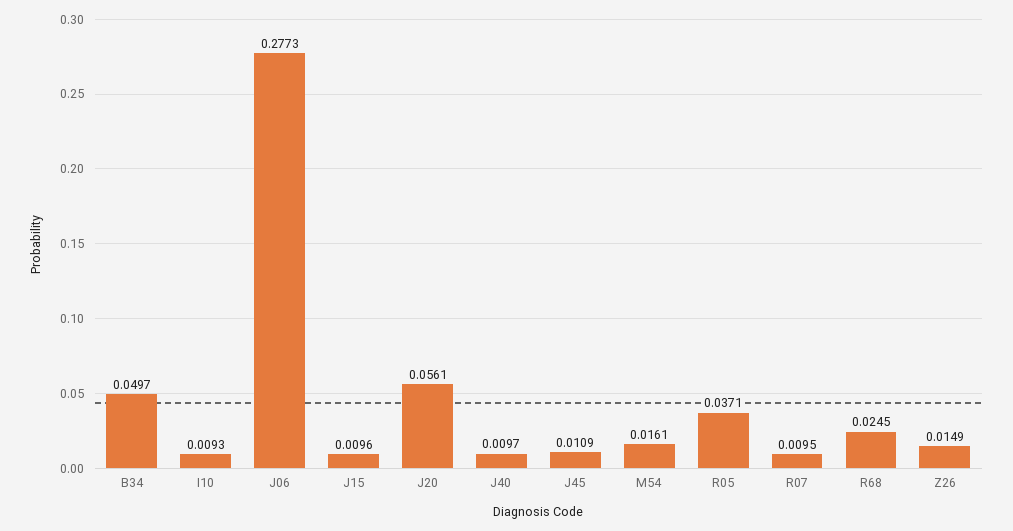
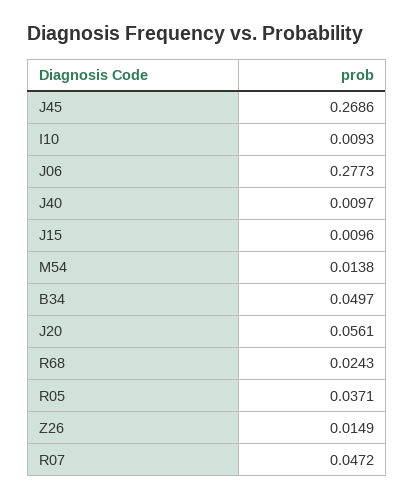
  {
    "B34": 0.0497,
    "I10": 0.0093,
    "J06": 0.2773,
    "J15": 0.0096,
    "J20": 0.0561,
    "J40": 0.0097,
-   "J45": 0.0109,
+   "J45": 0.2686,
-   "M54": 0.0161,
+   "M54": 0.0138,
    "R05": 0.0371,
-   "R07": 0.0095,
+   "R07": 0.0472,
-   "R68": 0.0245,
+   "R68": 0.0243,
    "Z26": 0.0149
  }

